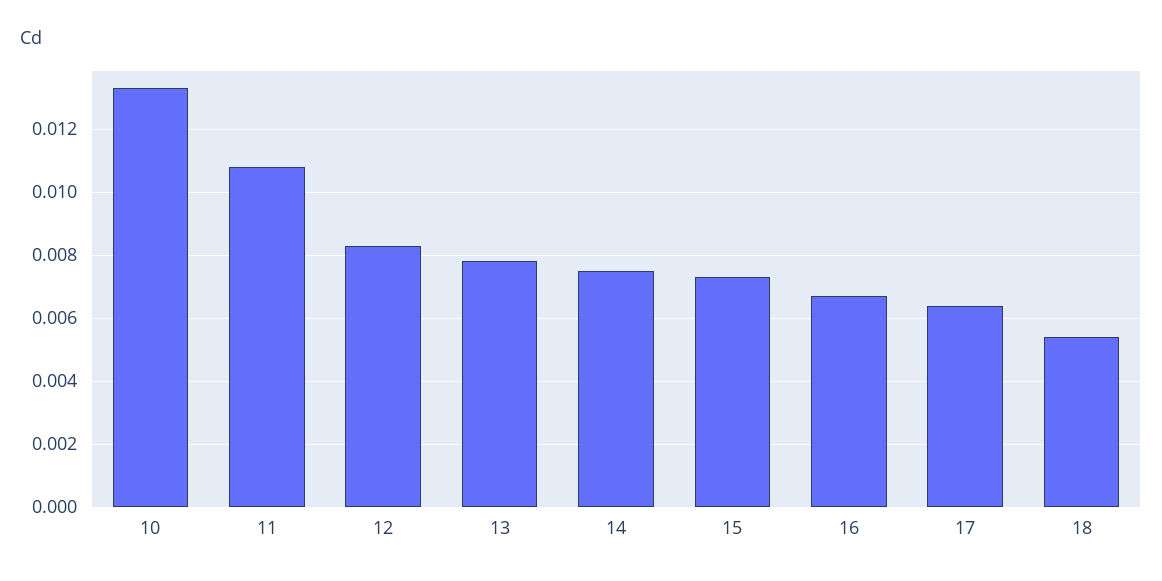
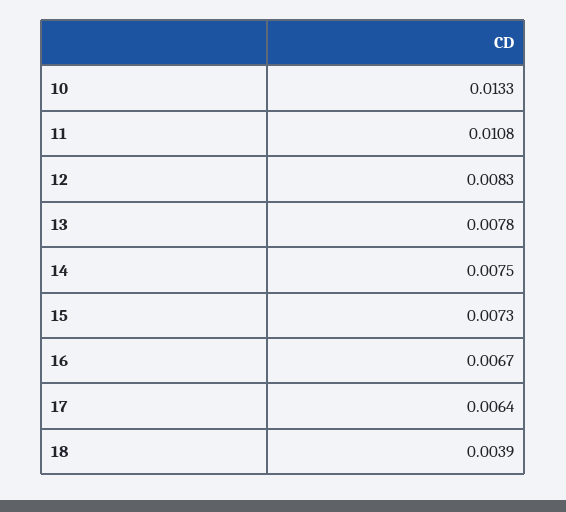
  {
    "10": 0.0133,
    "11": 0.0108,
    "12": 0.0083,
    "13": 0.0078,
    "14": 0.0075,
    "15": 0.0073,
    "16": 0.0067,
    "17": 0.0064,
-   "18": 0.0055
+   "18": 0.0039
  }

